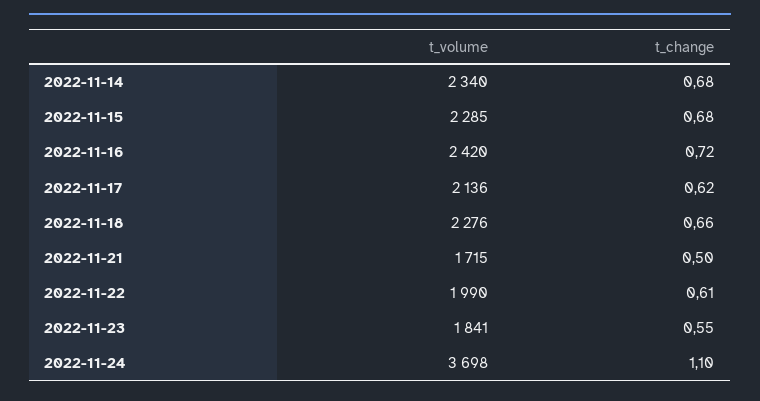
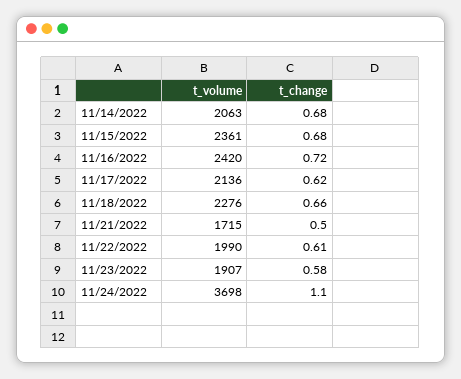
  {
    "t_volume": {
-     "2022-11-14": 2340,
+     "2022-11-14": 2063,
-     "2022-11-15": 2285,
+     "2022-11-15": 2361,
      "2022-11-16": 2420,
      "2022-11-17": 2136,
      "2022-11-18": 2276,
      "2022-11-21": 1715,
      "2022-11-22": 1990,
-     "2022-11-23": 1841,
+     "2022-11-23": 1907,
      "2022-11-24": 3698
    },
    "t_change": {
      "2022-11-14": 0.68,
      "2022-11-15": 0.68,
      "2022-11-16": 0.72,
      "2022-11-17": 0.62,
      "2022-11-18": 0.66,
      "2022-11-21": 0.5,
      "2022-11-22": 0.61,
-     "2022-11-23": 0.55,
+     "2022-11-23": 0.58,
      "2022-11-24": 1.1
    }
  }

